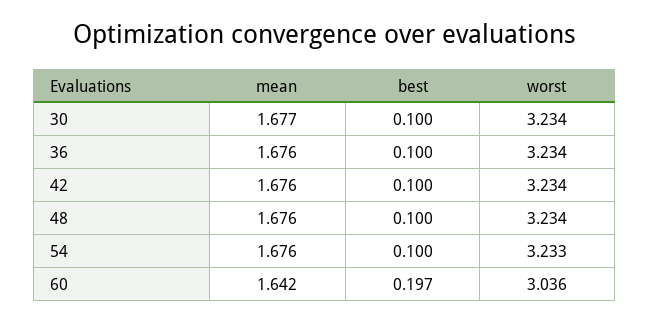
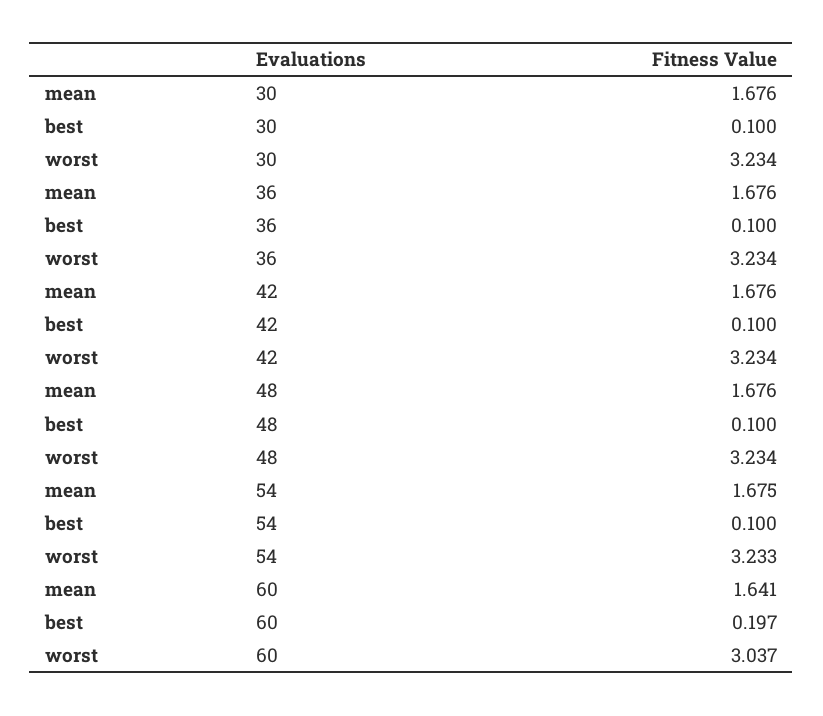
  {
    "mean": {
-     "30": 1.677,
+     "30": 1.676,
      "36": 1.676,
      "42": 1.676,
      "48": 1.676,
-     "54": 1.676,
+     "54": 1.675,
-     "60": 1.642
+     "60": 1.641
    },
    "best": {
      "30": 0.1,
      "36": 0.1,
      "42": 0.1,
      "48": 0.1,
      "54": 0.1,
      "60": 0.197
    },
    "worst": {
      "30": 3.234,
      "36": 3.234,
      "42": 3.234,
      "48": 3.234,
      "54": 3.233,
-     "60": 3.036
+     "60": 3.037
    }
  }

